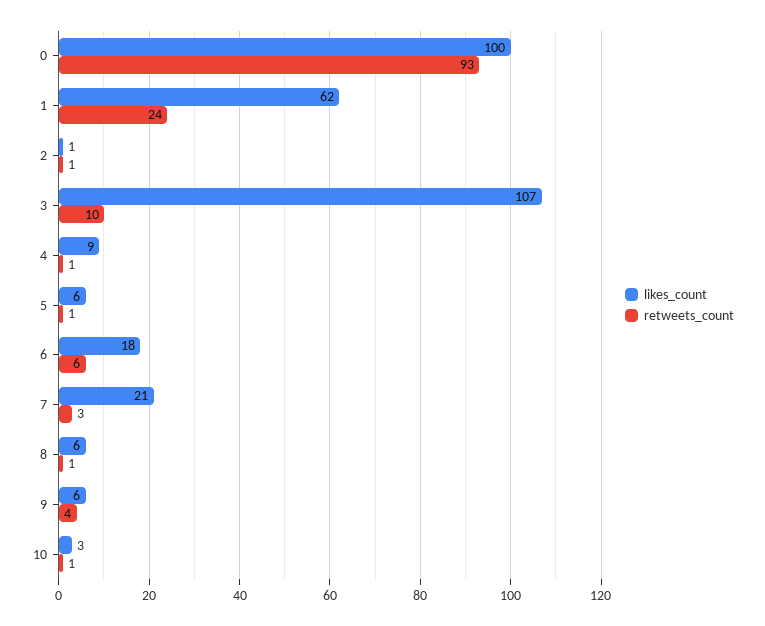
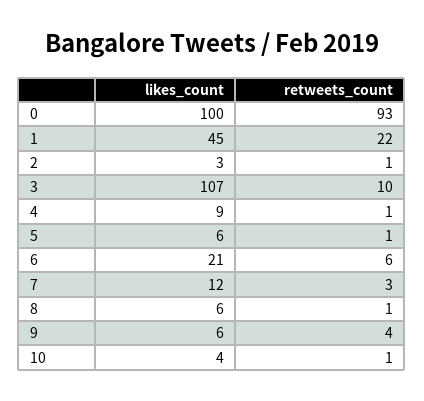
  {
    "likes_count": {
      "0": 100,
-     "1": 62,
+     "1": 45,
-     "2": 1,
+     "2": 3,
      "3": 107,
      "4": 9,
      "5": 6,
-     "6": 18,
+     "6": 21,
-     "7": 21,
+     "7": 12,
      "8": 6,
      "9": 6,
-     "10": 3
+     "10": 4
    },
    "retweets_count": {
      "0": 93,
-     "1": 24,
+     "1": 22,
      "2": 1,
      "3": 10,
      "4": 1,
      "5": 1,
      "6": 6,
      "7": 3,
      "8": 1,
      "9": 4,
      "10": 1
    }
  }

